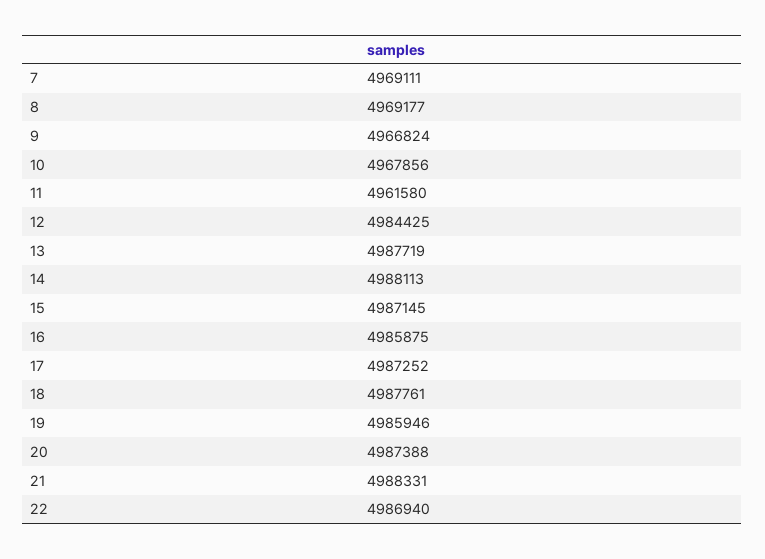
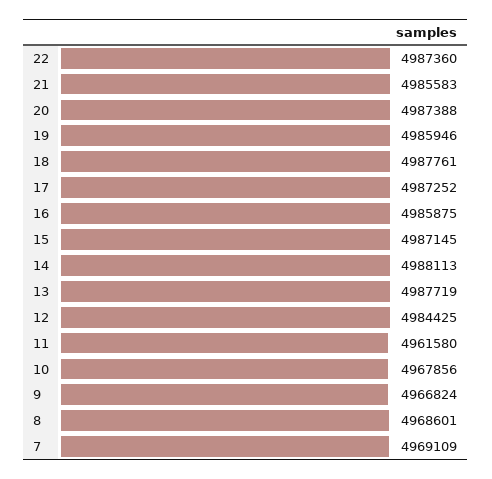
  {
-   "7": 4969111,
+   "7": 4969109,
-   "8": 4969177,
+   "8": 4968601,
    "9": 4966824,
    "10": 4967856,
    "11": 4961580,
    "12": 4984425,
    "13": 4987719,
    "14": 4988113,
    "15": 4987145,
    "16": 4985875,
    "17": 4987252,
    "18": 4987761,
    "19": 4985946,
    "20": 4987388,
-   "21": 4988331,
+   "21": 4985583,
-   "22": 4986940
+   "22": 4987360
  }

